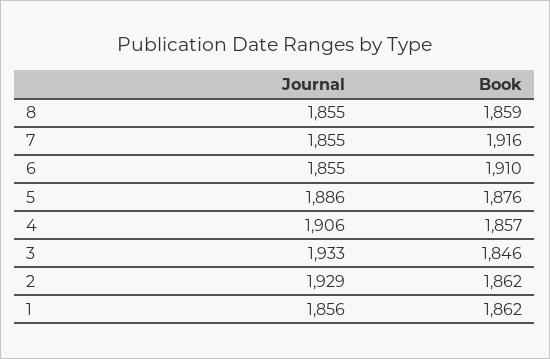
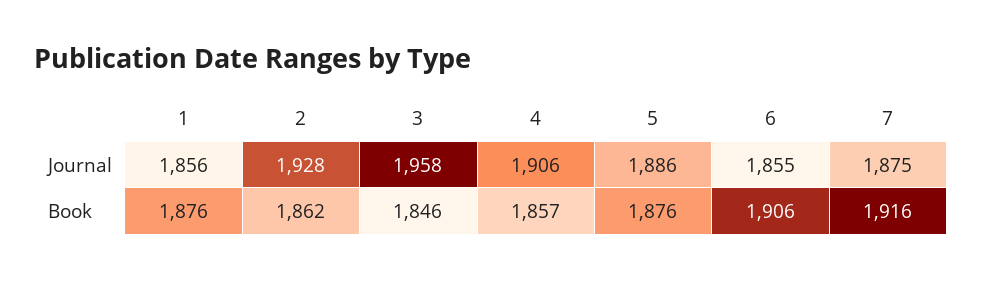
  {
    "Journal": {
-     "8": 1855,
-     "7": 1855,
+     "7": 1875,
      "6": 1855,
      "5": 1886,
      "4": 1906,
-     "3": 1933,
+     "3": 1958,
-     "2": 1929,
+     "2": 1928,
      "1": 1856
    },
    "Book": {
-     "8": 1859,
      "7": 1916,
-     "6": 1910,
+     "6": 1906,
      "5": 1876,
      "4": 1857,
      "3": 1846,
      "2": 1862,
-     "1": 1862
+     "1": 1876
    }
  }

